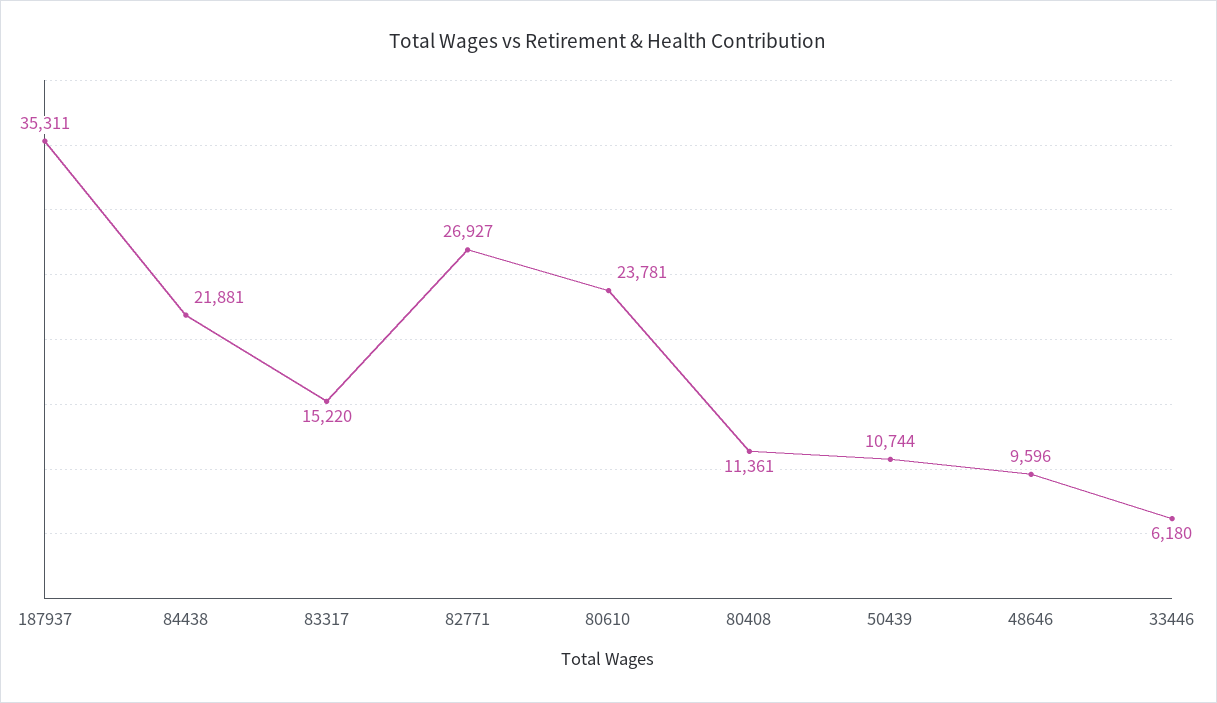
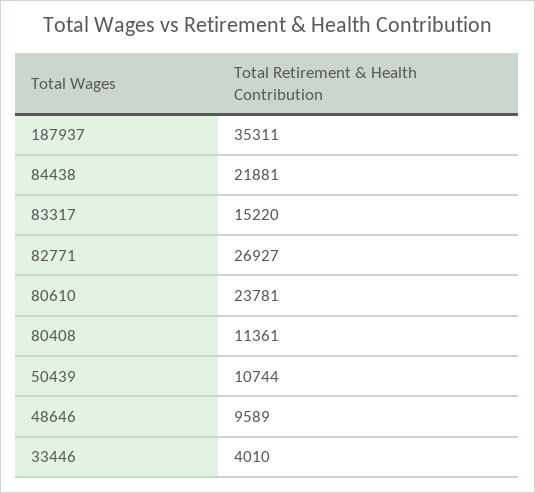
  {
    "187937": 35311,
    "84438": 21881,
    "83317": 15220,
    "82771": 26927,
    "80610": 23781,
    "80408": 11361,
    "50439": 10744,
-   "48646": 9596,
+   "48646": 9589,
-   "33446": 6180
+   "33446": 4010
  }

